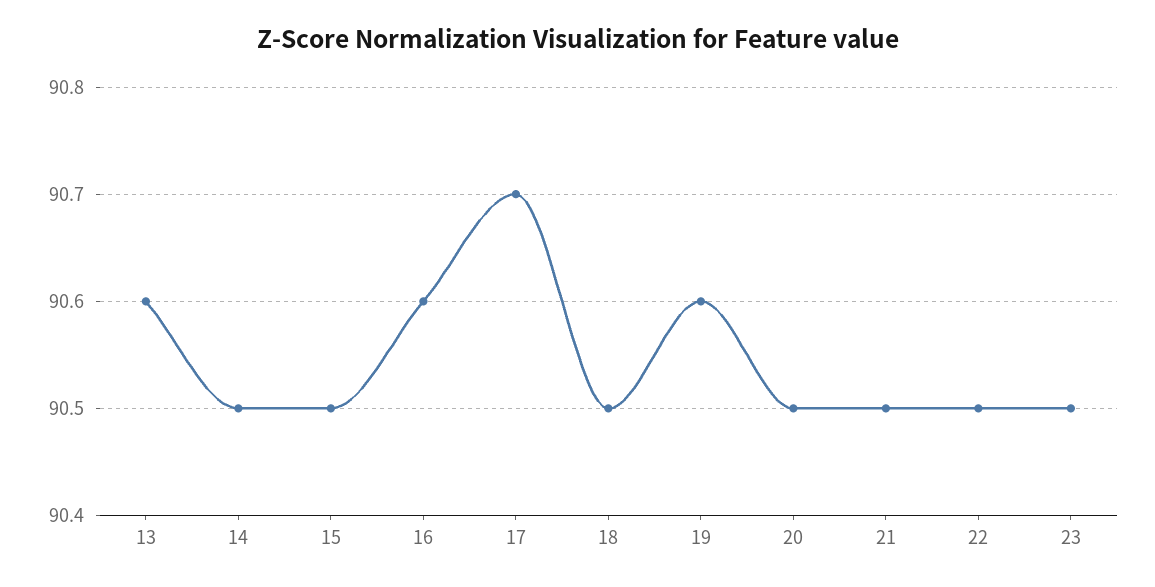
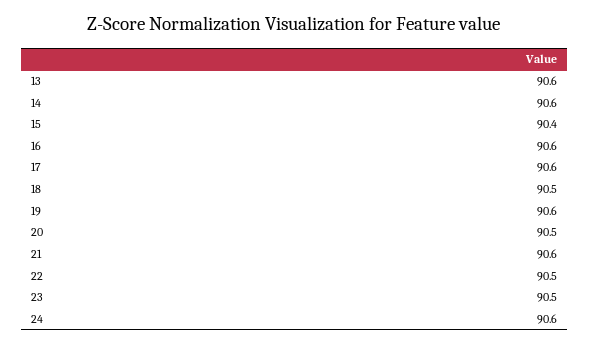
  {
    "13": 90.6,
-   "14": 90.5,
+   "14": 90.6,
-   "15": 90.5,
+   "15": 90.4,
    "16": 90.6,
-   "17": 90.7,
+   "17": 90.6,
    "18": 90.5,
    "19": 90.6,
    "20": 90.5,
-   "21": 90.5,
+   "21": 90.6,
    "22": 90.5,
-   "23": 90.5
+   "23": 90.5,
+   "24": 90.6
  }

